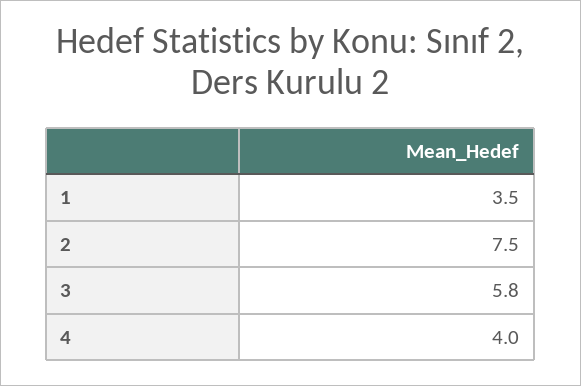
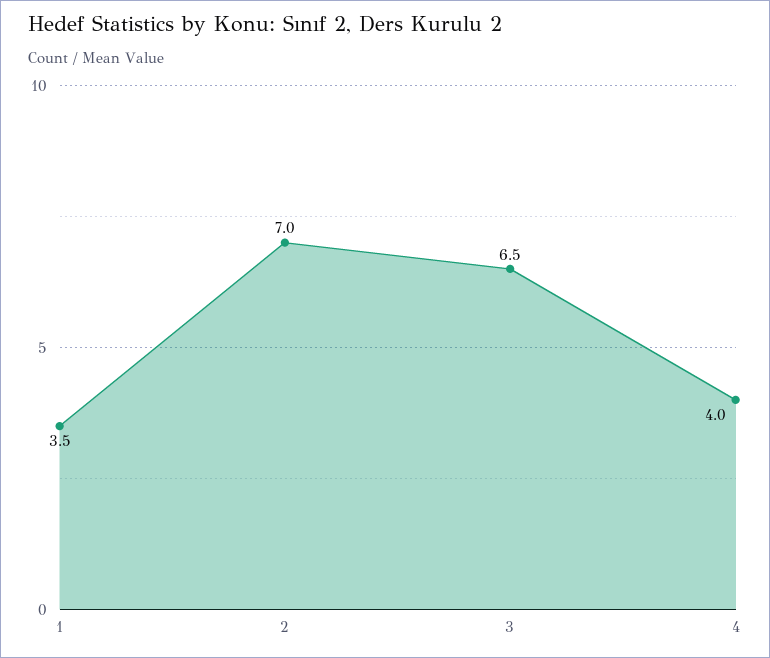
  {
    "1": 3.5,
-   "2": 7.5,
+   "2": 7,
-   "3": 5.8,
+   "3": 6.5,
    "4": 4
  }

